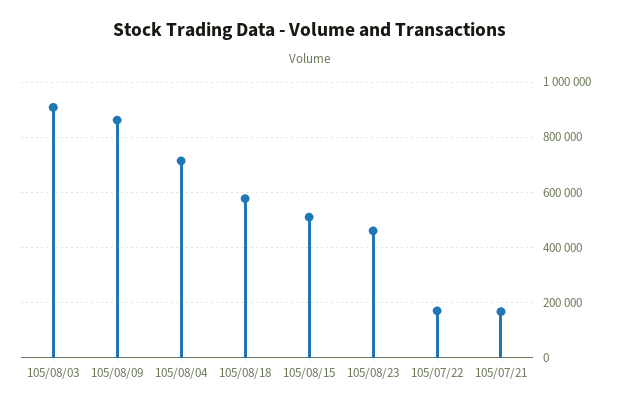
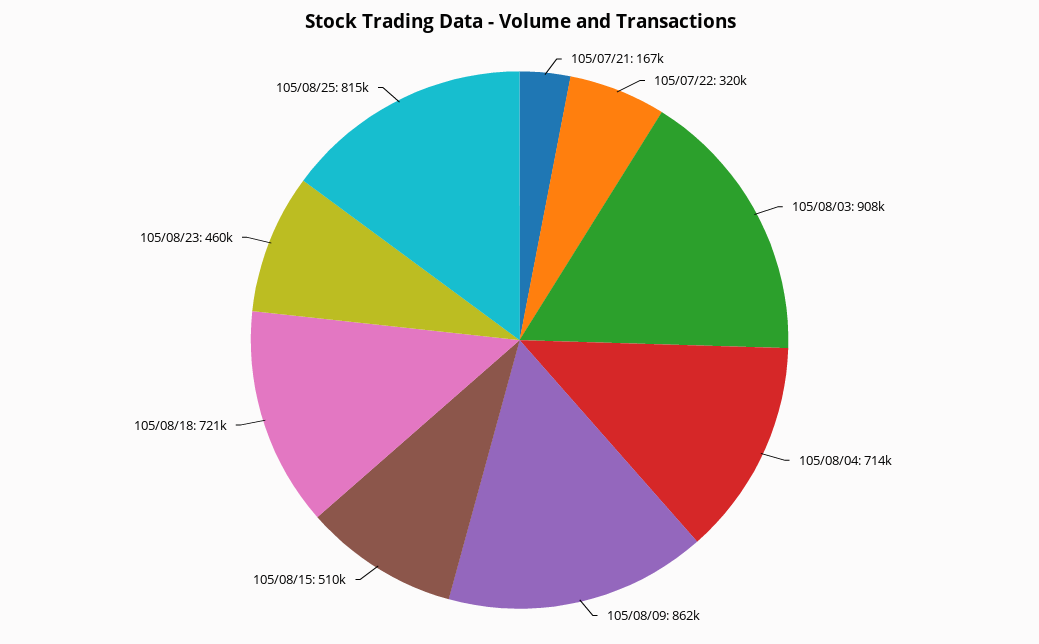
  {
    "105/08/03": 908000,
    "105/08/09": 862000,
    "105/08/04": 714000,
-   "105/08/18": 575000,
+   "105/08/18": 721000,
    "105/08/15": 510000,
    "105/08/23": 460000,
-   "105/07/22": 175000,
+   "105/07/22": 320000,
-   "105/07/21": 167000
+   "105/07/21": 167000,
+   "105/08/25": 815000
  }

